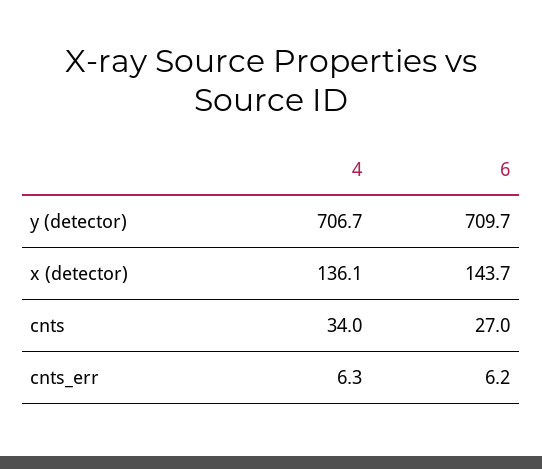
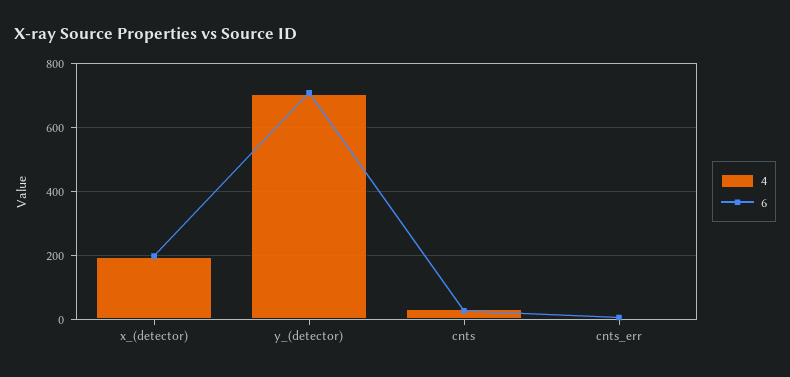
  {
    "4": {
      "y (detector)": 706.7,
-     "x (detector)": 136.1,
+     "x (detector)": 200,
      "cnts": 34,
      "cnts_err": 6.3
    },
    "6": {
      "y (detector)": 709.7,
-     "x (detector)": 143.7,
+     "x (detector)": 200,
      "cnts": 27,
      "cnts_err": 6.2
    }
  }

